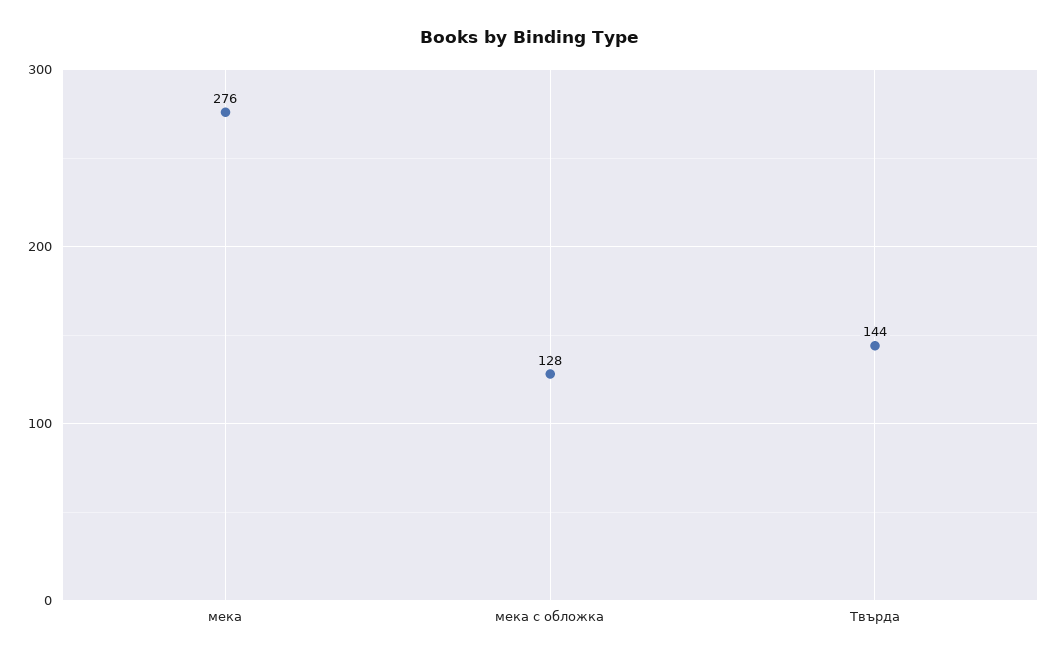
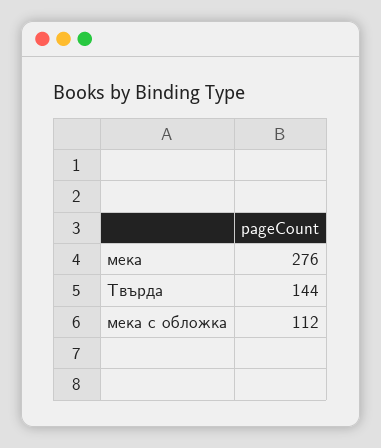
  {
    "мека": 276,
-   "мека с обложка": 128,
+   "мека с обложка": 112,
    "Твърда": 144
  }

